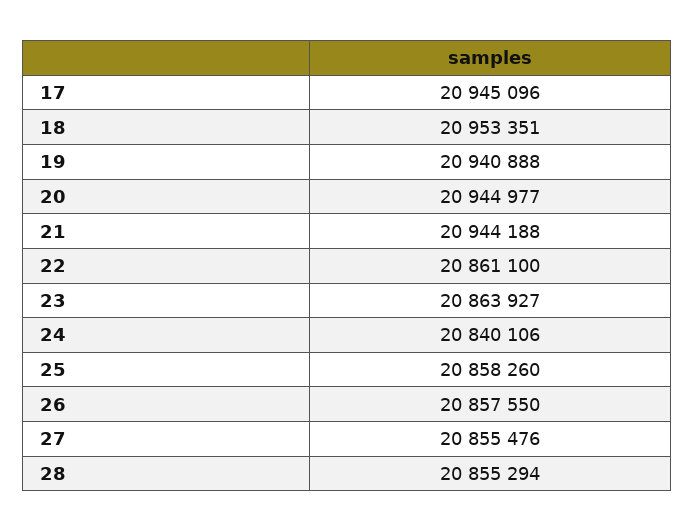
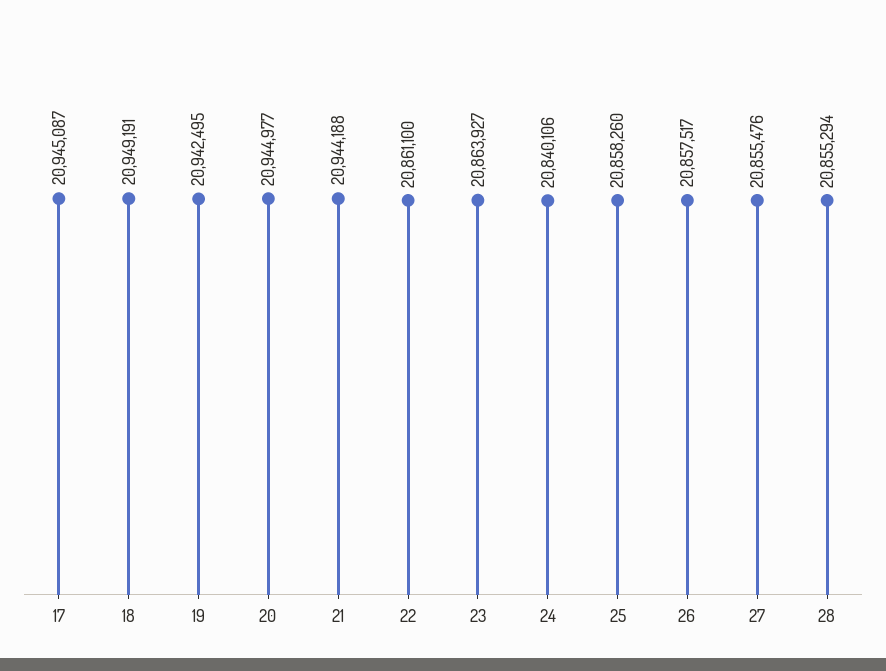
  {
-   "17": 20945096,
+   "17": 20945087,
-   "18": 20953351,
+   "18": 20949191,
-   "19": 20940888,
+   "19": 20942495,
    "20": 20944977,
    "21": 20944188,
    "22": 20861100,
    "23": 20863927,
    "24": 20840106,
    "25": 20858260,
-   "26": 20857550,
+   "26": 20857517,
    "27": 20855476,
    "28": 20855294
  }

